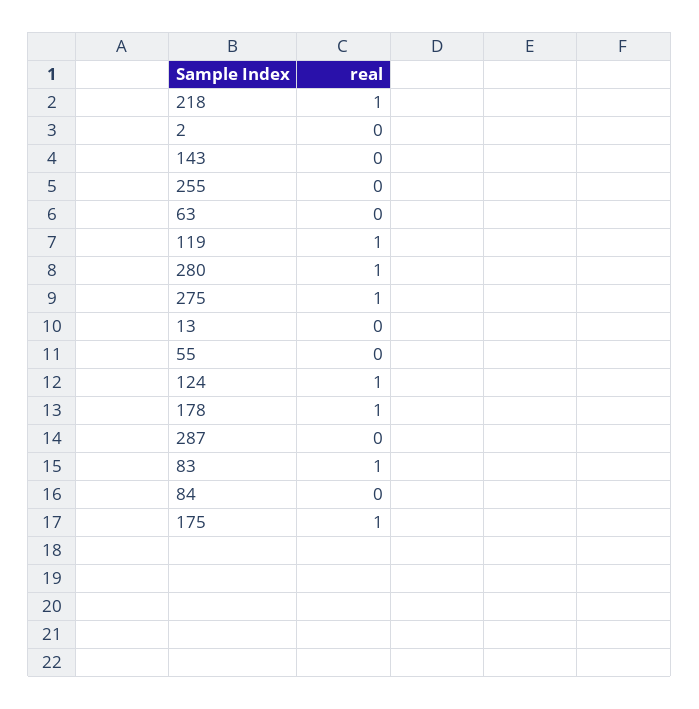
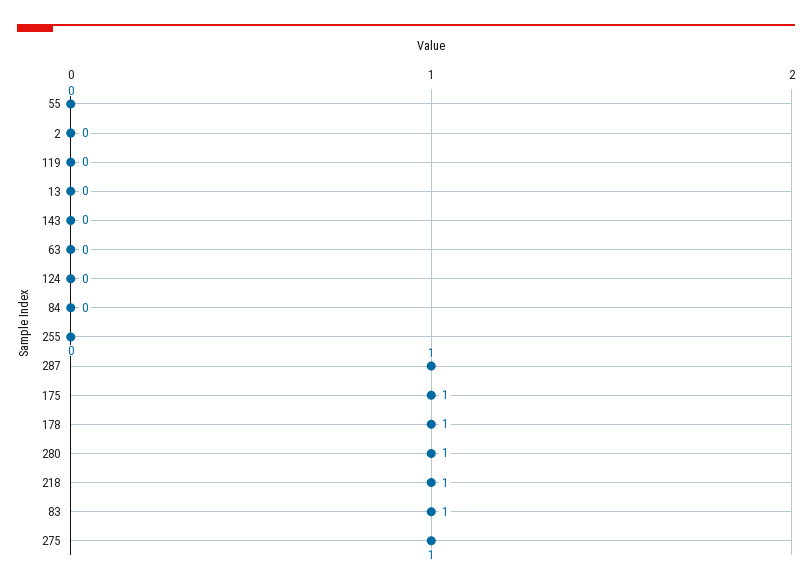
  {
    "218": 1,
    "2": 0,
    "143": 0,
    "255": 0,
    "63": 0,
-   "119": 1,
+   "119": 0,
    "280": 1,
    "275": 1,
    "13": 0,
    "55": 0,
-   "124": 1,
+   "124": 0,
    "178": 1,
-   "287": 0,
+   "287": 1,
    "83": 1,
    "84": 0,
    "175": 1
  }

